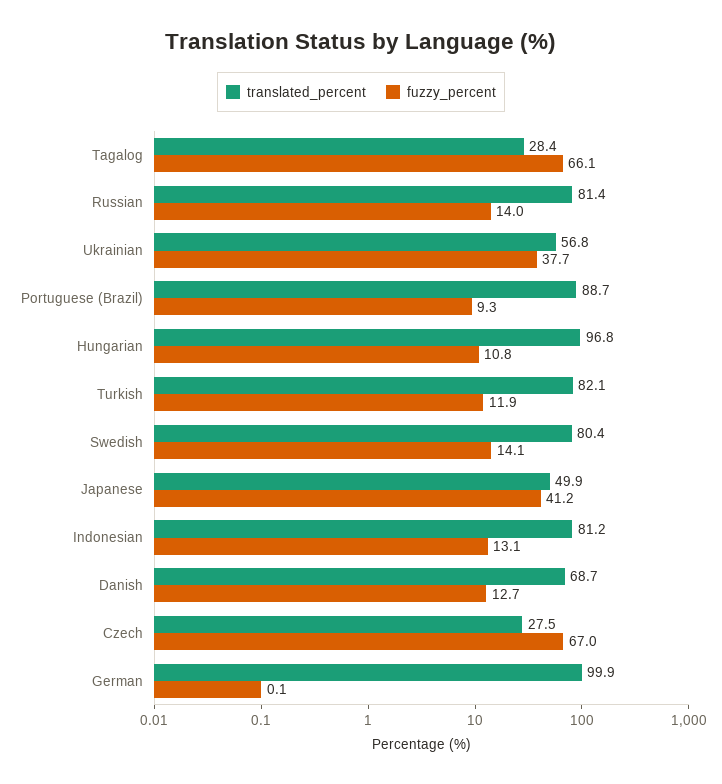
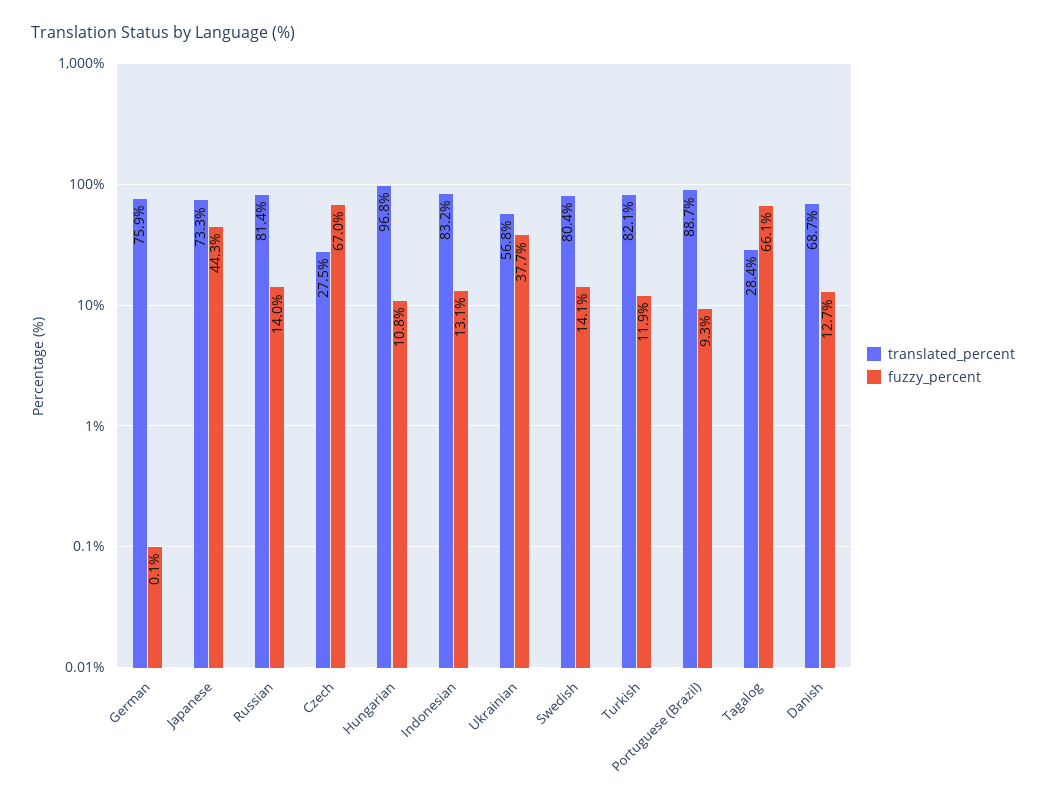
  {
    "translated_percent": {
      "Tagalog": 28.4,
      "Russian": 81.4,
      "Ukrainian": 56.8,
      "Portuguese (Brazil)": 88.7,
      "Hungarian": 96.8,
      "Turkish": 82.1,
      "Swedish": 80.4,
-     "Japanese": 49.9,
+     "Japanese": 73.3,
-     "Indonesian": 81.2,
+     "Indonesian": 83.2,
      "Danish": 68.7,
      "Czech": 27.5,
-     "German": 99.9
+     "German": 75.9
    },
    "fuzzy_percent": {
      "Tagalog": 66.1,
      "Russian": 14,
      "Ukrainian": 37.7,
      "Portuguese (Brazil)": 9.3,
      "Hungarian": 10.8,
      "Turkish": 11.9,
      "Swedish": 14.1,
-     "Japanese": 41.2,
+     "Japanese": 44.3,
      "Indonesian": 13.1,
      "Danish": 12.7,
      "Czech": 67,
      "German": 0.1
    }
  }

